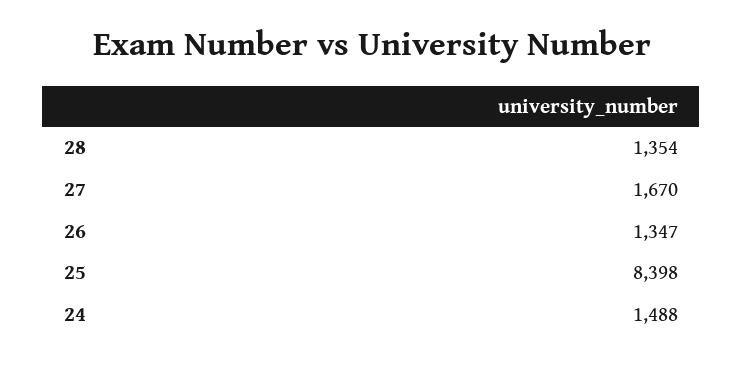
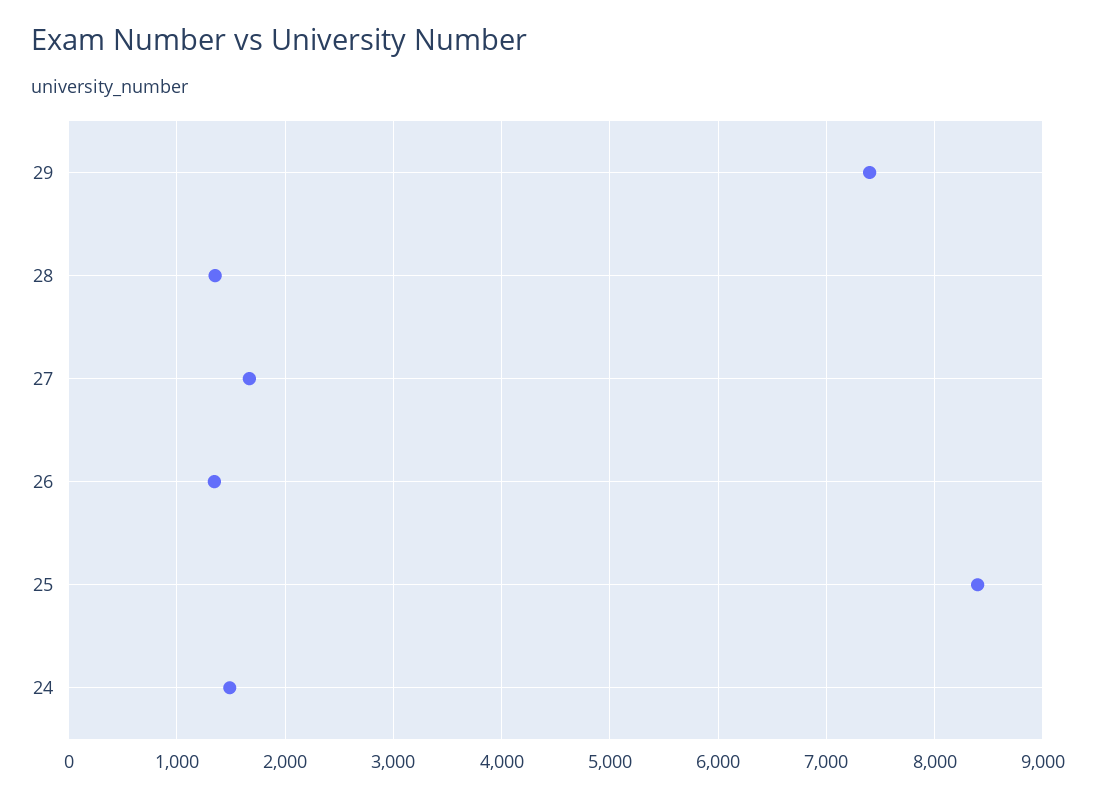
  {
    "28": 1354,
    "27": 1670,
    "26": 1347,
    "25": 8398,
-   "24": 1488
+   "24": 1488,
+   "29": 7400
  }

